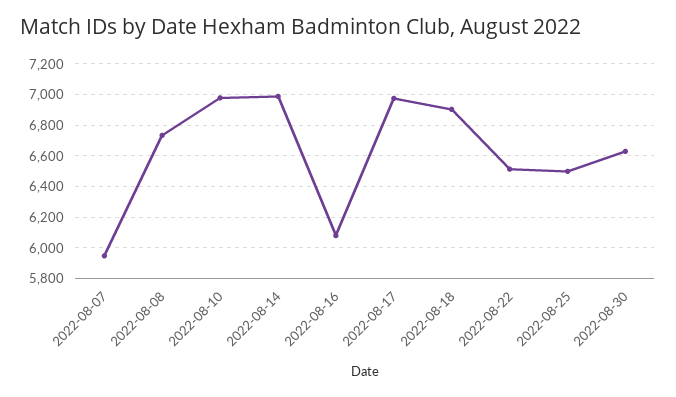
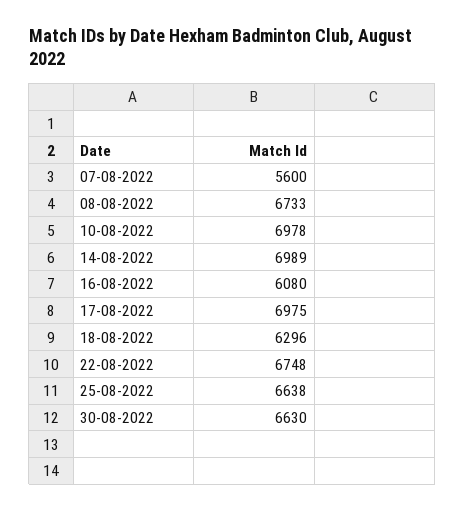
  {
-   "2022-08-07": 5950,
+   "2022-08-07": 5600,
    "2022-08-08": 6733,
    "2022-08-10": 6978,
    "2022-08-14": 6989,
    "2022-08-16": 6080,
    "2022-08-17": 6975,
-   "2022-08-18": 6900,
+   "2022-08-18": 6296,
-   "2022-08-22": 6500,
+   "2022-08-22": 6748,
-   "2022-08-25": 6500,
+   "2022-08-25": 6638,
    "2022-08-30": 6630
  }

